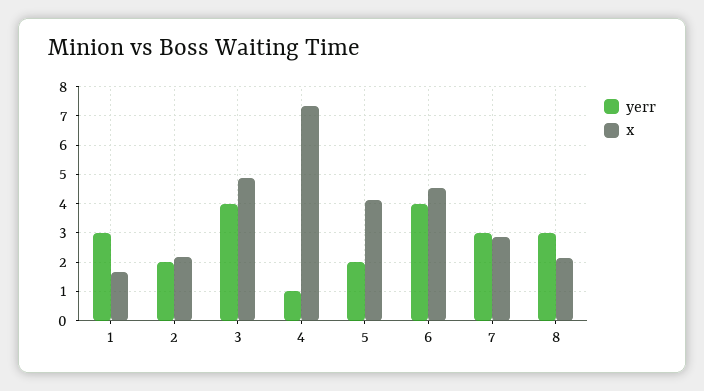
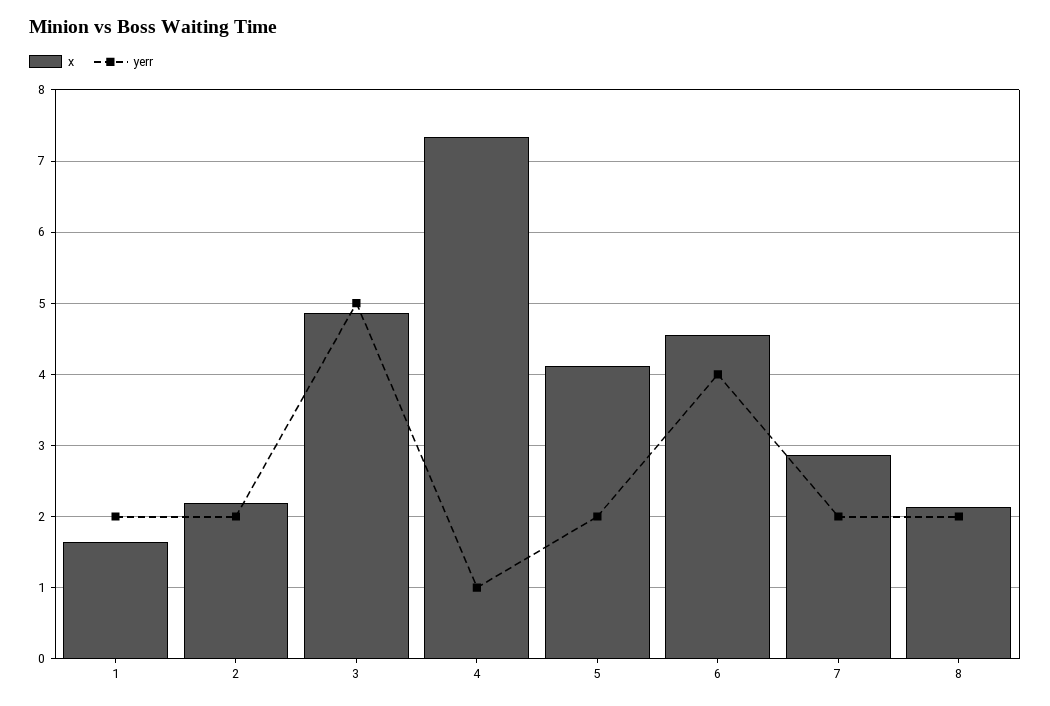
  {
    "yerr": {
-     "1": 3,
+     "1": 2,
      "2": 2,
-     "3": 4,
+     "3": 5,
      "4": 1,
      "5": 2,
      "6": 4,
-     "7": 3,
+     "7": 2,
-     "8": 3
+     "8": 2
    },
    "x": {
      "1": 1.6,
      "2": 2.2,
      "3": 4.9,
      "4": 7.3,
      "5": 4.1,
      "6": 4.5,
      "7": 2.9,
      "8": 2.1
    }
  }

